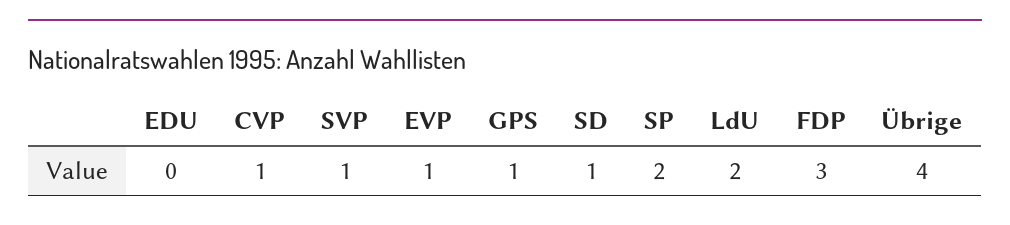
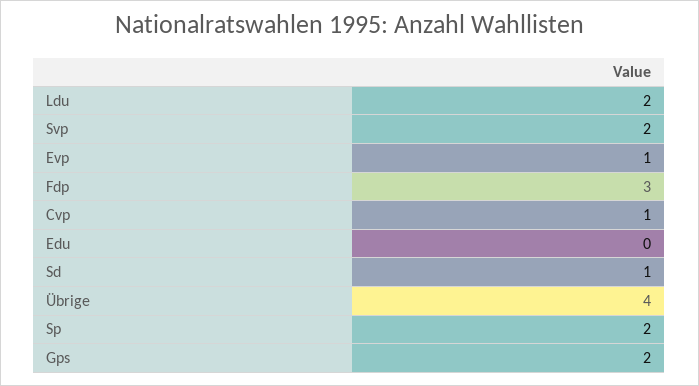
  {
    "EDU": 0,
    "CVP": 1,
-   "SVP": 1,
+   "SVP": 2,
    "EVP": 1,
-   "GPS": 1,
+   "GPS": 2,
    "SD": 1,
    "SP": 2,
    "LdU": 2,
    "FDP": 3,
    "Übrige": 4
  }

